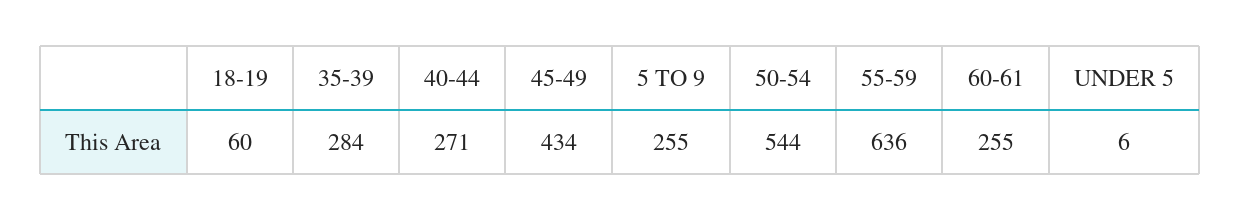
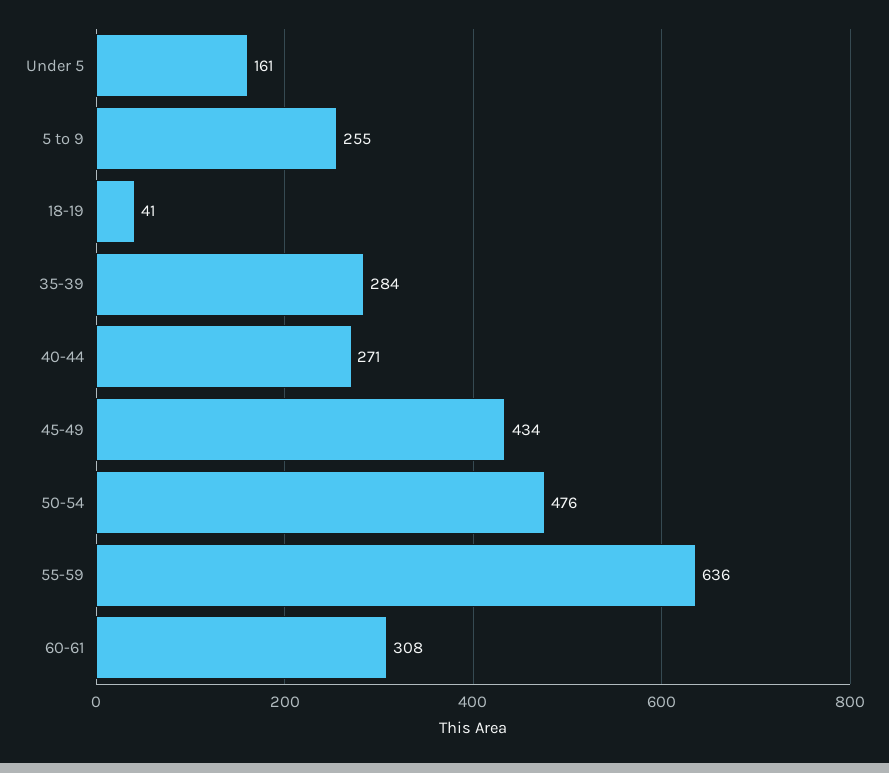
  {
-   "18-19": 60,
+   "18-19": 41,
    "35-39": 284,
    "40-44": 271,
    "45-49": 434,
    "5 TO 9": 255,
-   "50-54": 544,
+   "50-54": 476,
    "55-59": 636,
-   "60-61": 255,
+   "60-61": 308,
-   "UNDER 5": 6
+   "UNDER 5": 161
  }

